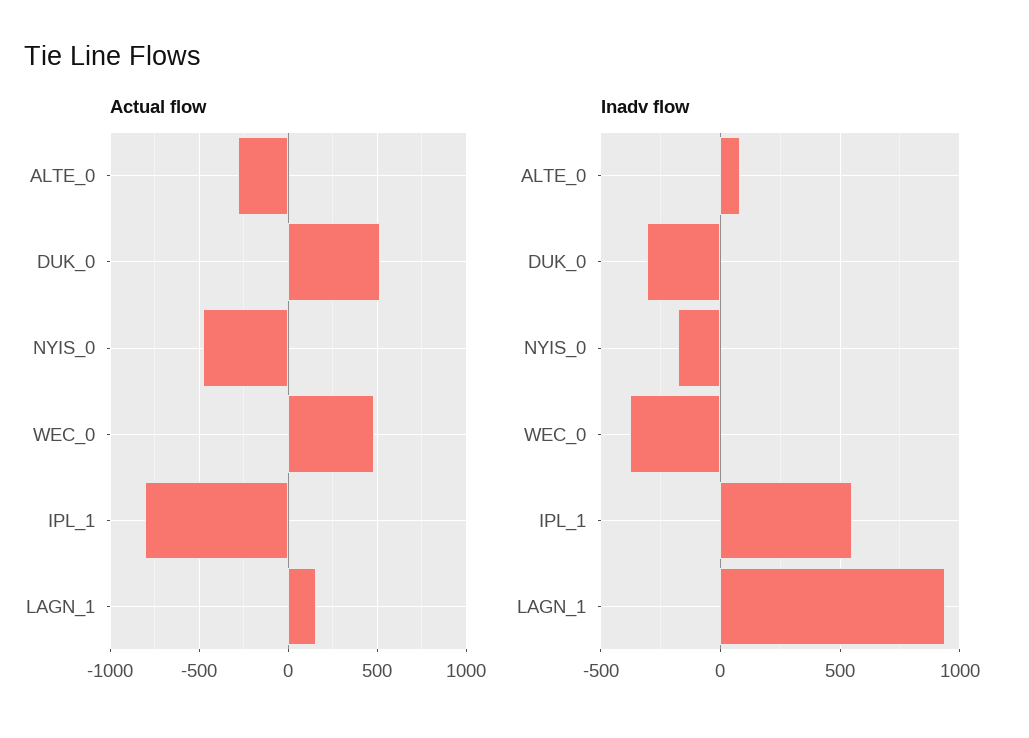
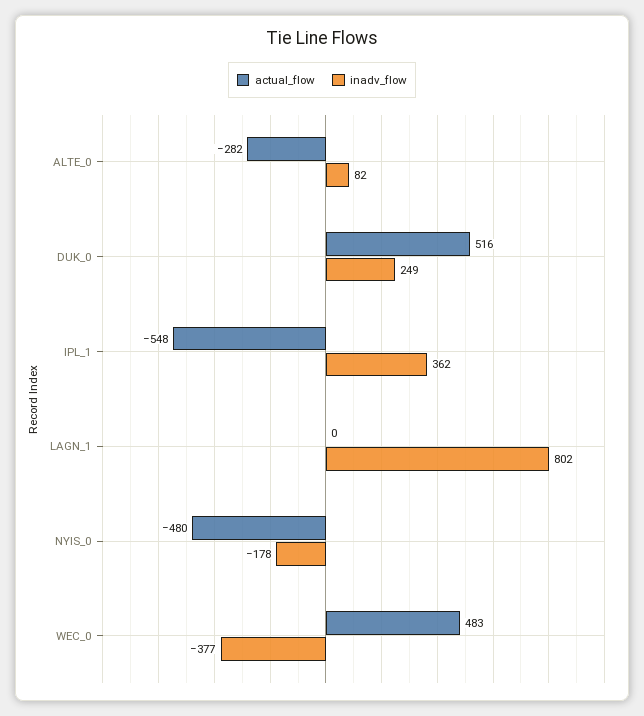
  {
    "Actual flow": {
      "ALTE_0": -282,
      "DUK_0": 516,
      "NYIS_0": -480,
      "WEC_0": 483,
-     "IPL_1": -800,
+     "IPL_1": -548,
-     "LAGN_1": 150
+     "LAGN_1": 0
    },
    "Inadv flow": {
      "ALTE_0": 82,
-     "DUK_0": -300,
+     "DUK_0": 249,
      "NYIS_0": -178,
      "WEC_0": -377,
-     "IPL_1": 550,
+     "IPL_1": 362,
-     "LAGN_1": 950
+     "LAGN_1": 802
    }
  }

